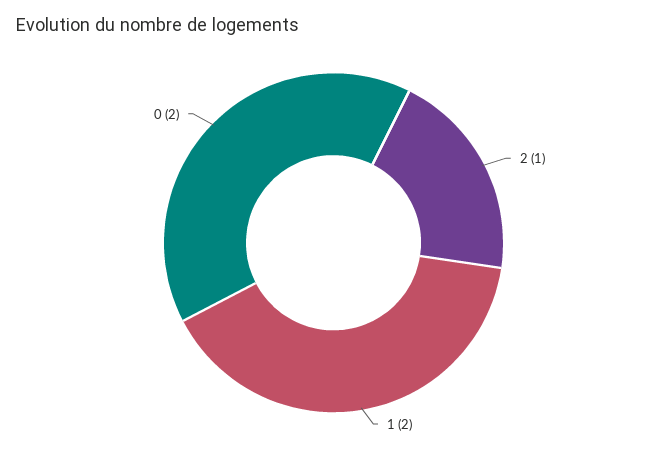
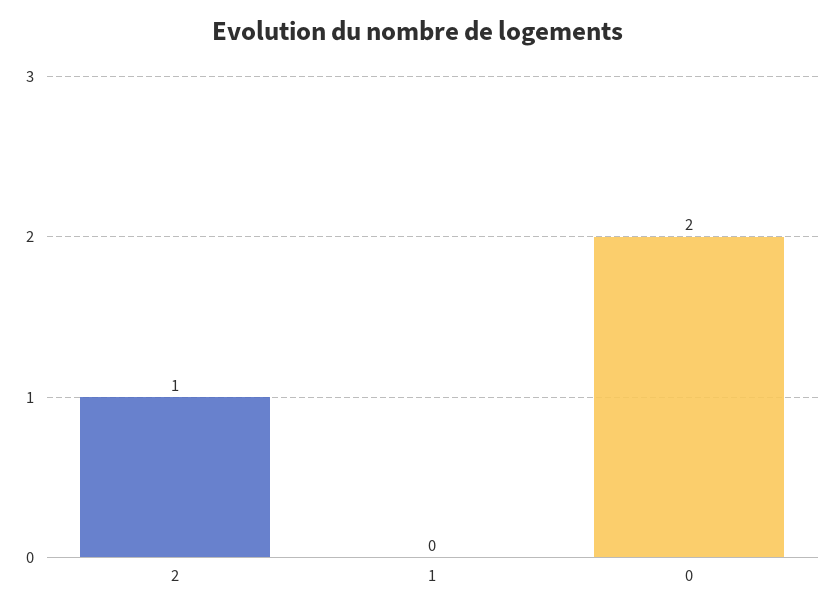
  {
    "2": 1,
-   "1": 2,
+   "1": 0,
    "0": 2
  }

